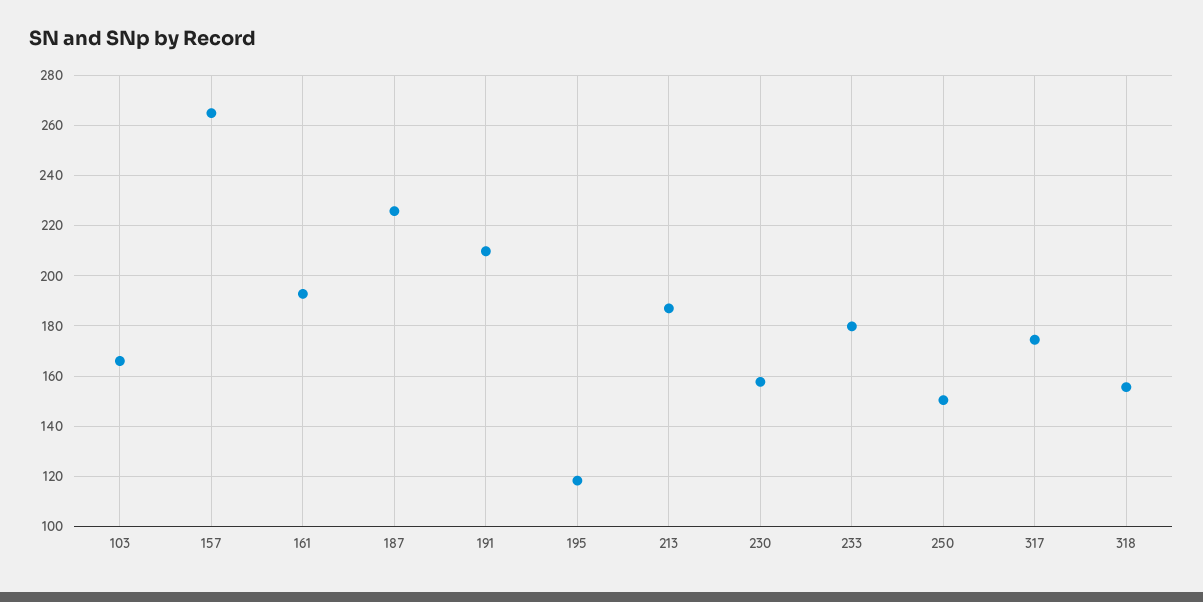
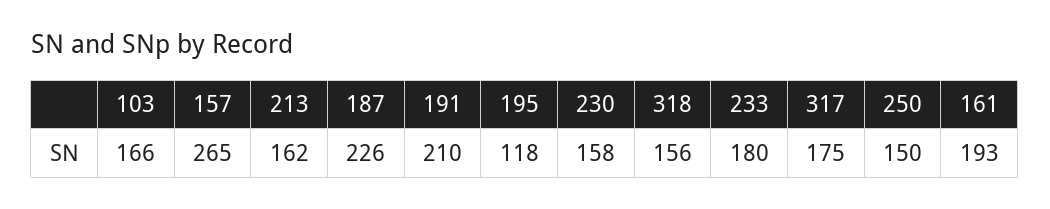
  {
    "103": 166,
    "157": 265,
    "161": 193,
    "187": 226,
    "191": 210,
    "195": 118,
-   "213": 187.5,
+   "213": 162,
    "230": 158,
    "233": 180,
    "250": 150,
    "317": 175,
    "318": 156
  }

